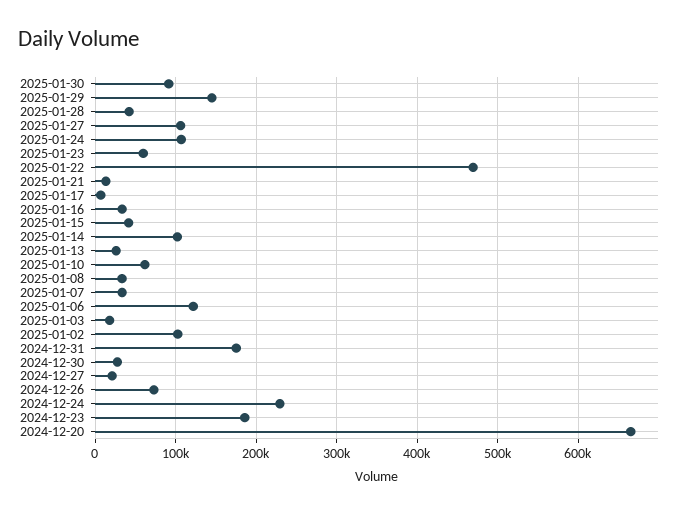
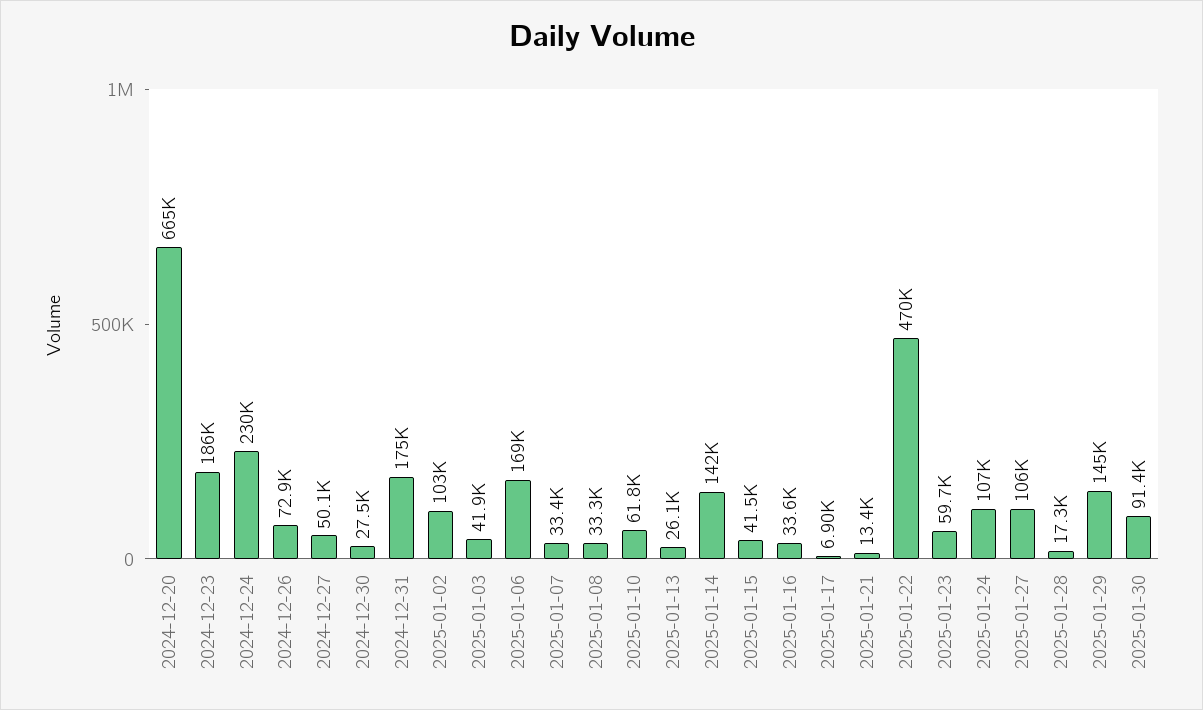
  {
    "2025-01-30": 91400,
    "2025-01-29": 145000,
-   "2025-01-28": 40000,
+   "2025-01-28": 17300,
    "2025-01-27": 106000,
    "2025-01-24": 107000,
    "2025-01-23": 59700,
    "2025-01-22": 470000,
    "2025-01-21": 13400,
    "2025-01-17": 6900,
    "2025-01-16": 33600,
    "2025-01-15": 41500,
-   "2025-01-14": 100000,
+   "2025-01-14": 142000,
    "2025-01-13": 26100,
    "2025-01-10": 61800,
    "2025-01-08": 33300,
    "2025-01-07": 33400,
-   "2025-01-06": 120000,
+   "2025-01-06": 169000,
-   "2025-01-03": 20000,
+   "2025-01-03": 41900,
    "2025-01-02": 103000,
    "2024-12-31": 175000,
    "2024-12-30": 27500,
-   "2024-12-27": 20000,
+   "2024-12-27": 50100,
    "2024-12-26": 72900,
    "2024-12-24": 230000,
    "2024-12-23": 186000,
    "2024-12-20": 665000
  }

